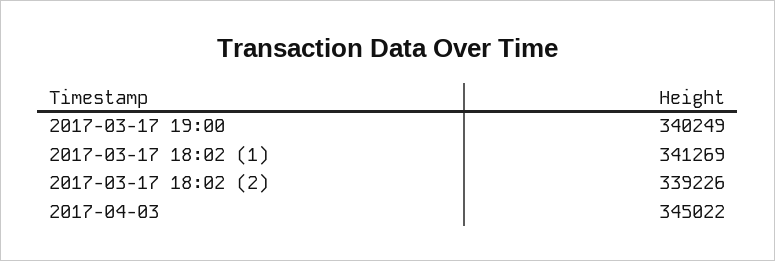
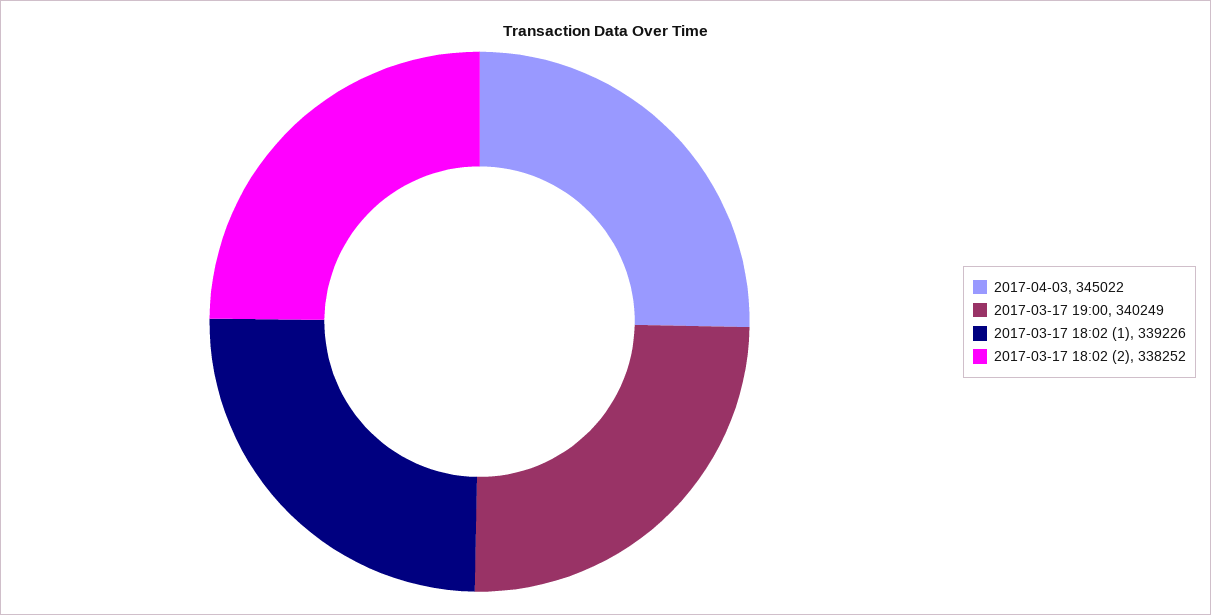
  {
    "2017-03-17 19:00": 340249,
-   "2017-03-17 18:02 (1)": 341269,
+   "2017-03-17 18:02 (1)": 339226,
-   "2017-03-17 18:02 (2)": 339226,
+   "2017-03-17 18:02 (2)": 338252,
    "2017-04-03": 345022
  }

